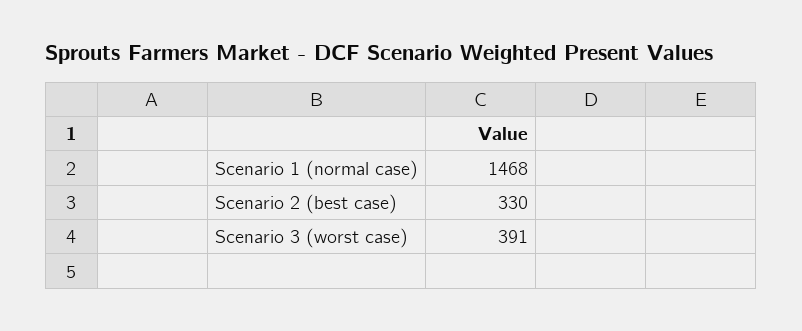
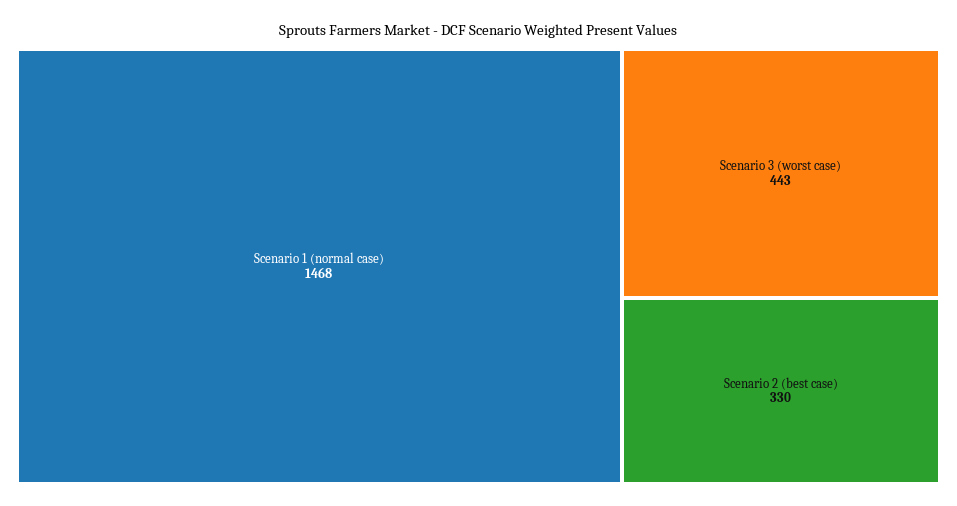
  {
    "Scenario 1 (normal case)": 1468,
    "Scenario 2 (best case)": 330,
-   "Scenario 3 (worst case)": 391
+   "Scenario 3 (worst case)": 443
  }

